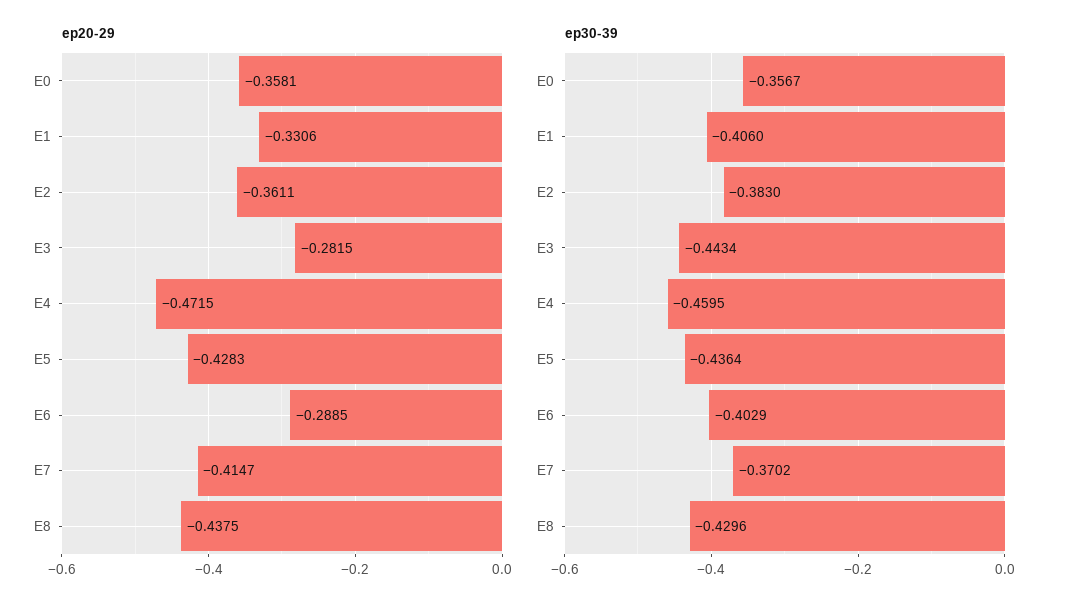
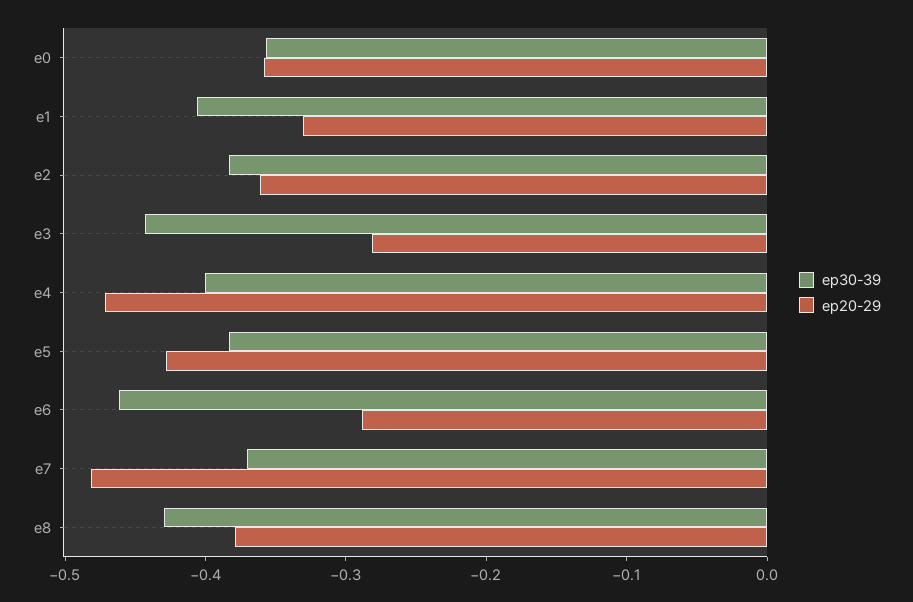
  {
    "ep20-29": {
      "E0": -0.3581,
      "E1": -0.3306,
      "E2": -0.3611,
      "E3": -0.2815,
      "E4": -0.4715,
      "E5": -0.4283,
      "E6": -0.2885,
-     "E7": -0.4147,
+     "E7": -0.48,
-     "E8": -0.4375
+     "E8": -0.38
    },
    "ep30-39": {
      "E0": -0.3567,
      "E1": -0.406,
      "E2": -0.383,
      "E3": -0.4434,
-     "E4": -0.4595,
+     "E4": -0.4,
-     "E5": -0.4364,
+     "E5": -0.38,
-     "E6": -0.4029,
+     "E6": -0.46,
      "E7": -0.3702,
      "E8": -0.4296
    }
  }

